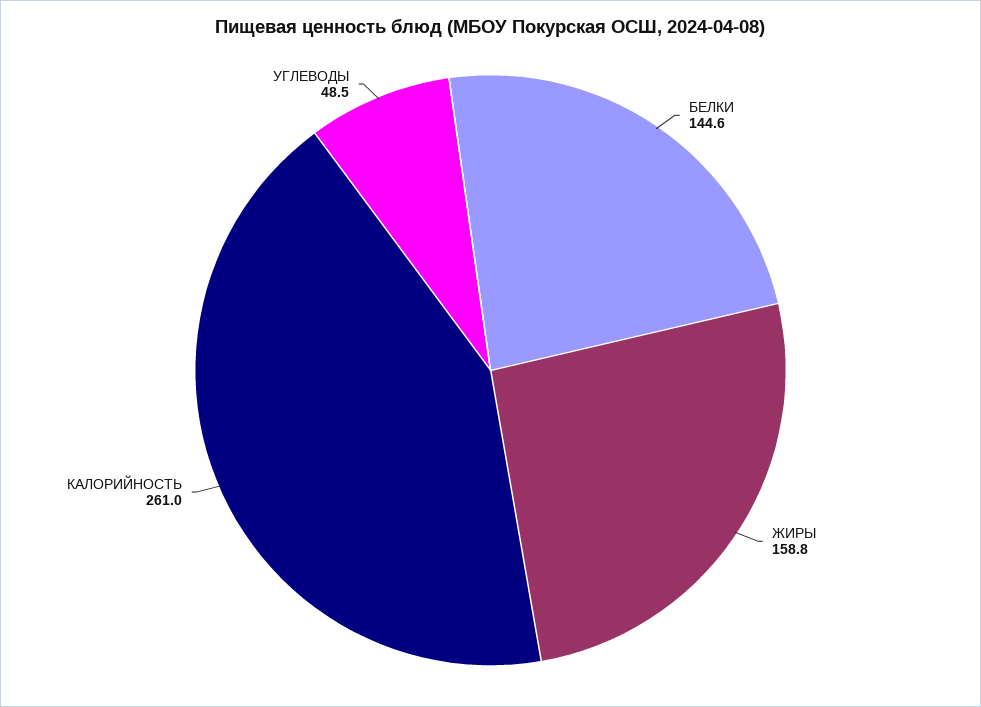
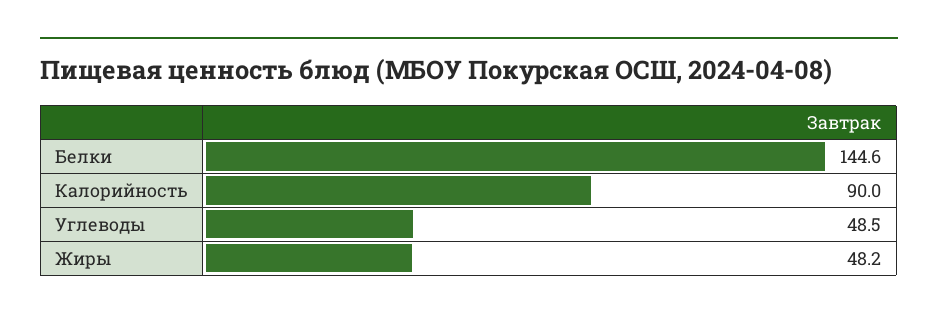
  {
    "БЕЛКИ": 144.6,
-   "ЖИРЫ": 158.8,
+   "ЖИРЫ": 48.2,
-   "КАЛОРИЙНОСТЬ": 261,
+   "КАЛОРИЙНОСТЬ": 90,
    "УГЛЕВОДЫ": 48.5
  }

